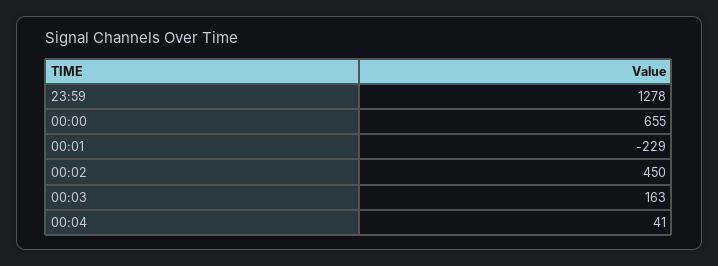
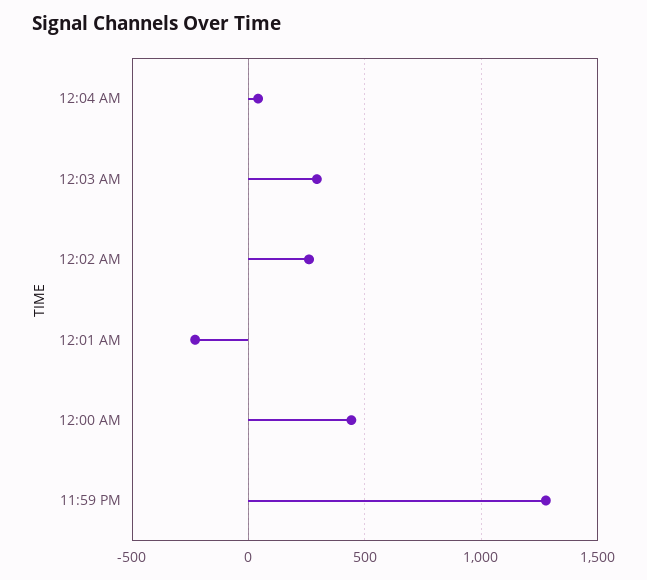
  {
    "23:59": 1278,
-   "00:00": 655,
+   "00:00": 450,
    "00:01": -229,
-   "00:02": 450,
+   "00:02": 250,
-   "00:03": 163,
+   "00:03": 300,
    "00:04": 41
  }

